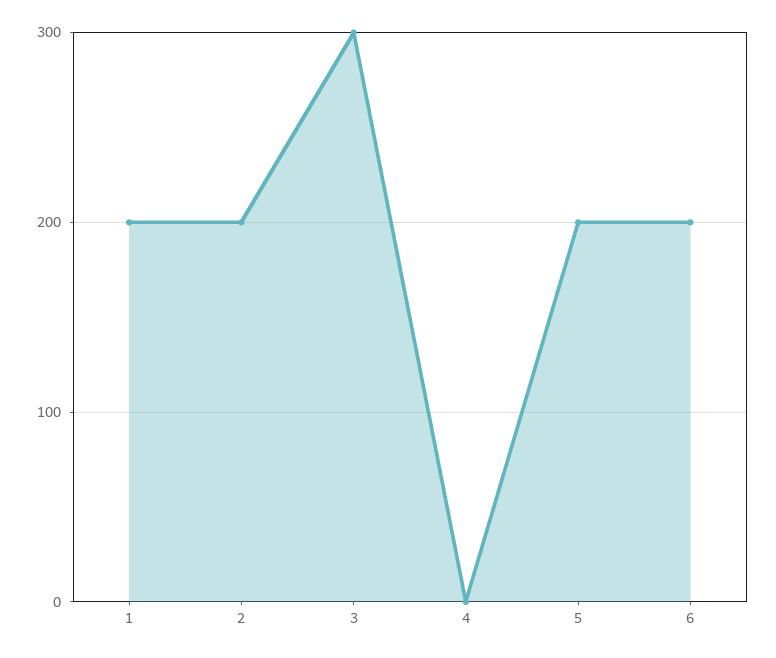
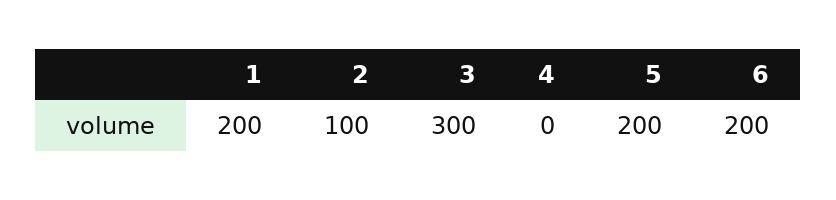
  {
    "1": 200,
-   "2": 200,
+   "2": 100,
    "3": 300,
    "4": 0,
    "5": 200,
    "6": 200
  }

